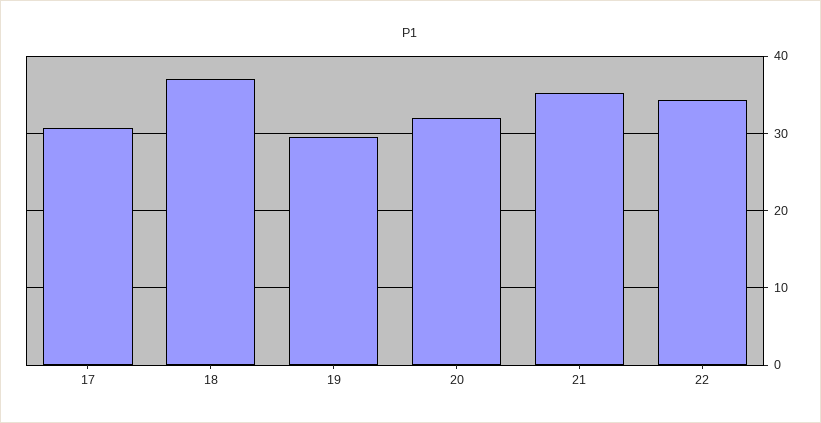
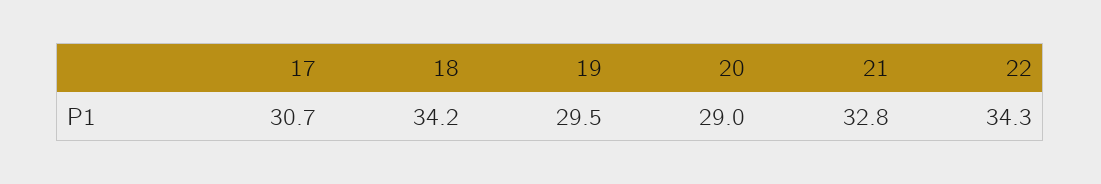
  {
    "17": 30.7,
-   "18": 37,
+   "18": 34.2,
    "19": 29.5,
-   "20": 32,
+   "20": 29,
-   "21": 35,
+   "21": 32.8,
    "22": 34.3
  }

